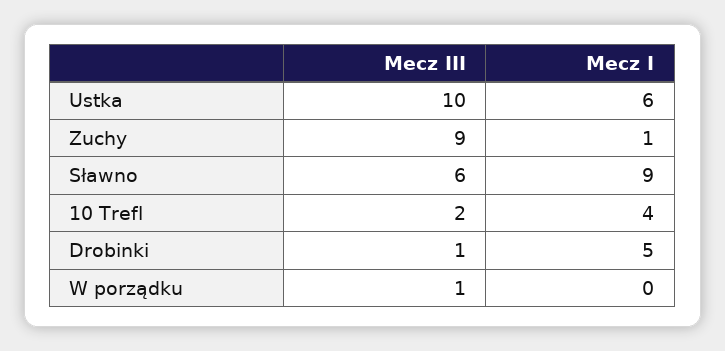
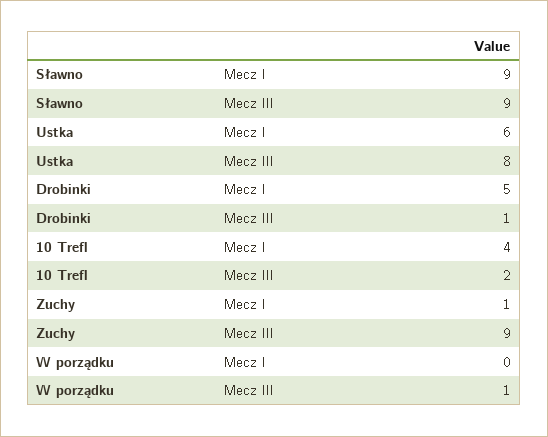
  {
    "Mecz III": {
-     "Ustka": 10,
+     "Ustka": 8,
      "Zuchy": 9,
-     "Sławno": 6,
+     "Sławno": 9,
      "10 Trefl": 2,
      "Drobinki": 1,
      "W porządku": 1
    },
    "Mecz I": {
      "Ustka": 6,
      "Zuchy": 1,
      "Sławno": 9,
      "10 Trefl": 4,
      "Drobinki": 5,
      "W porządku": 0
    }
  }

